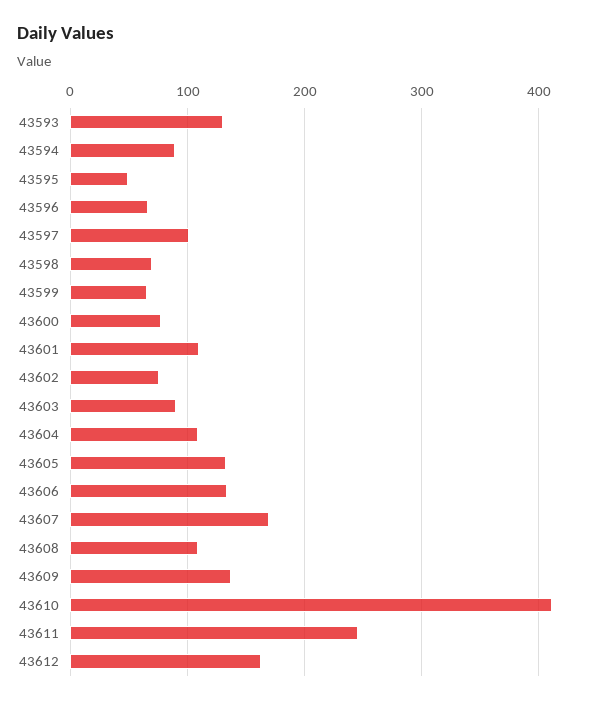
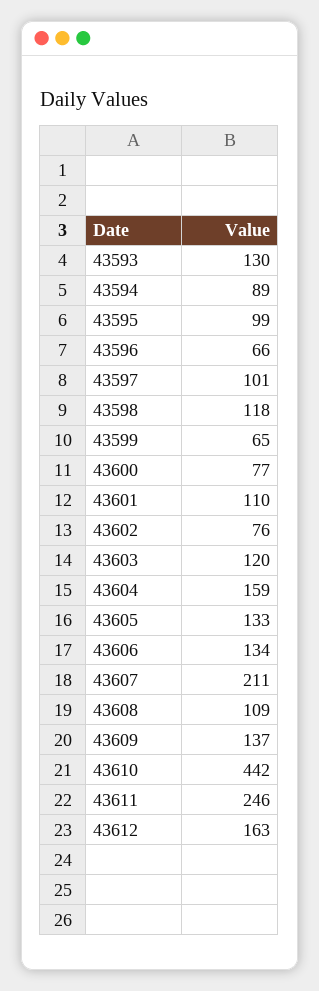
  {
    "43593": 130,
    "43594": 89,
-   "43595": 50,
+   "43595": 99,
    "43596": 66,
    "43597": 101,
-   "43598": 70,
+   "43598": 118,
    "43599": 65,
    "43600": 77,
    "43601": 110,
    "43602": 76,
-   "43603": 90,
+   "43603": 120,
-   "43604": 110,
+   "43604": 159,
    "43605": 133,
    "43606": 134,
-   "43607": 170,
+   "43607": 211,
    "43608": 109,
    "43609": 137,
-   "43610": 410,
+   "43610": 442,
    "43611": 246,
    "43612": 163
  }

